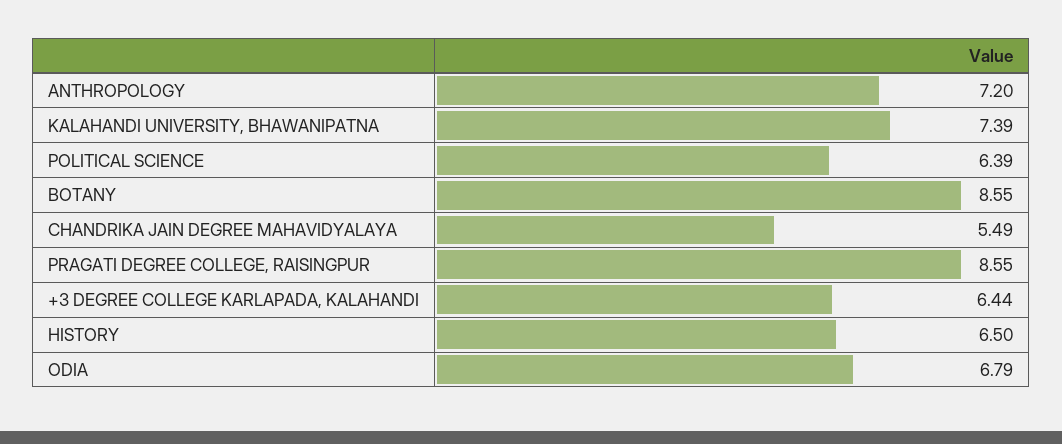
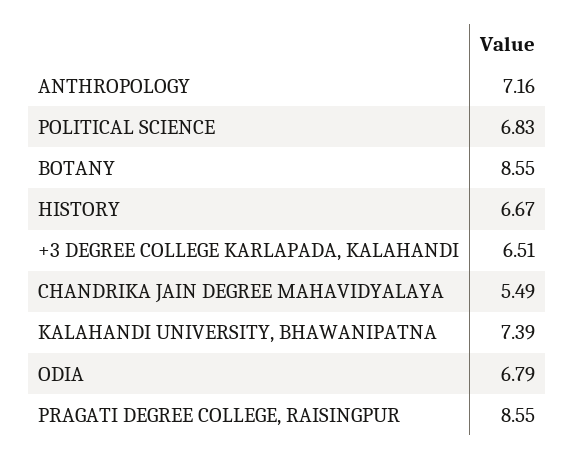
  {
-   "ANTHROPOLOGY": 7.2,
+   "ANTHROPOLOGY": 7.16,
    "KALAHANDI UNIVERSITY, BHAWANIPATNA": 7.39,
-   "POLITICAL SCIENCE": 6.39,
+   "POLITICAL SCIENCE": 6.83,
    "BOTANY": 8.55,
    "CHANDRIKA JAIN DEGREE MAHAVIDYALAYA": 5.49,
    "PRAGATI DEGREE COLLEGE, RAISINGPUR": 8.55,
-   "+3 DEGREE COLLEGE KARLAPADA, KALAHANDI": 6.44,
+   "+3 DEGREE COLLEGE KARLAPADA, KALAHANDI": 6.51,
-   "HISTORY": 6.5,
+   "HISTORY": 6.67,
    "ODIA": 6.79
  }

